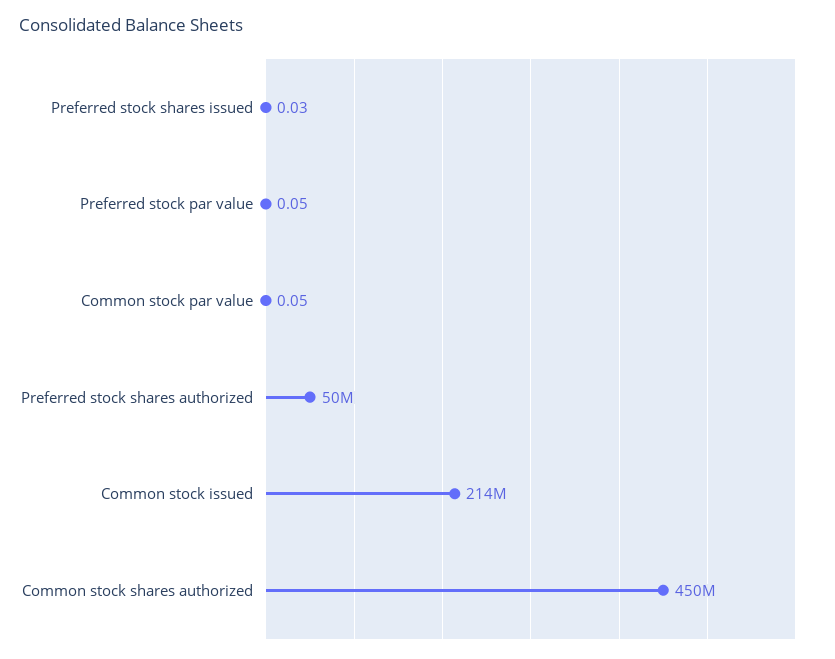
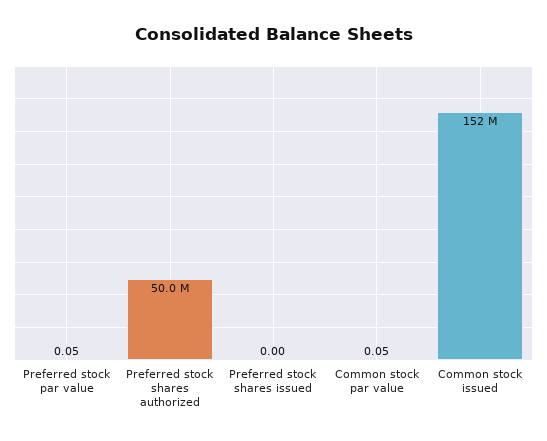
  {
-   "Preferred stock shares issued": 0.03,
+   "Preferred stock shares issued": 0,
    "Preferred stock par value": 0.05,
    "Common stock par value": 0.05,
    "Preferred stock shares authorized": 50000000,
-   "Common stock issued": 214000000,
+   "Common stock issued": 152000000
-   "Common stock shares authorized": 450000000
  }

